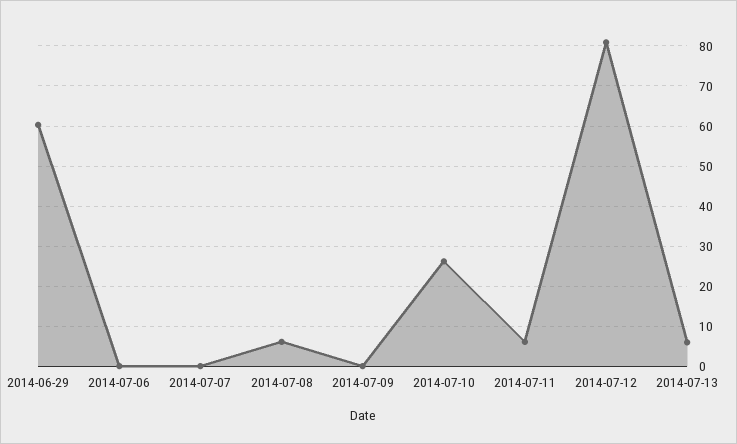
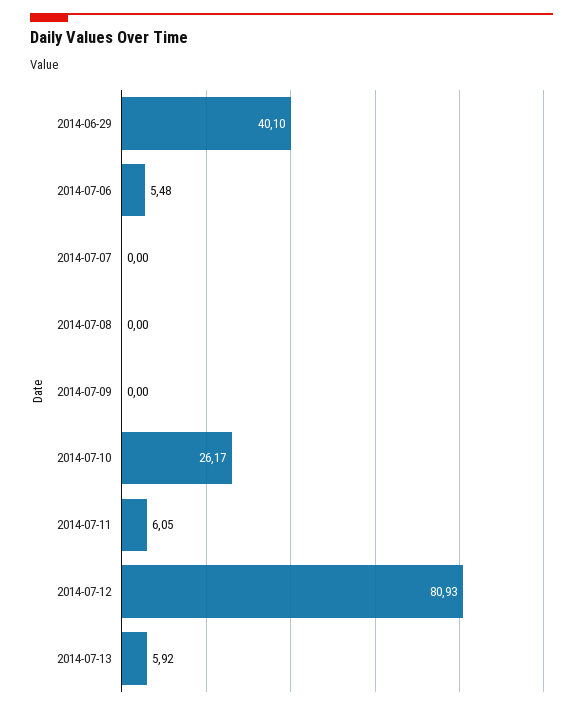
  {
-   "2014-06-29": 60,
+   "2014-06-29": 40.1,
-   "2014-07-06": 0,
+   "2014-07-06": 5.48,
    "2014-07-07": 0,
-   "2014-07-08": 6,
+   "2014-07-08": 0,
    "2014-07-09": 0,
    "2014-07-10": 26.17,
    "2014-07-11": 6.05,
    "2014-07-12": 80.93,
    "2014-07-13": 5.92
  }

